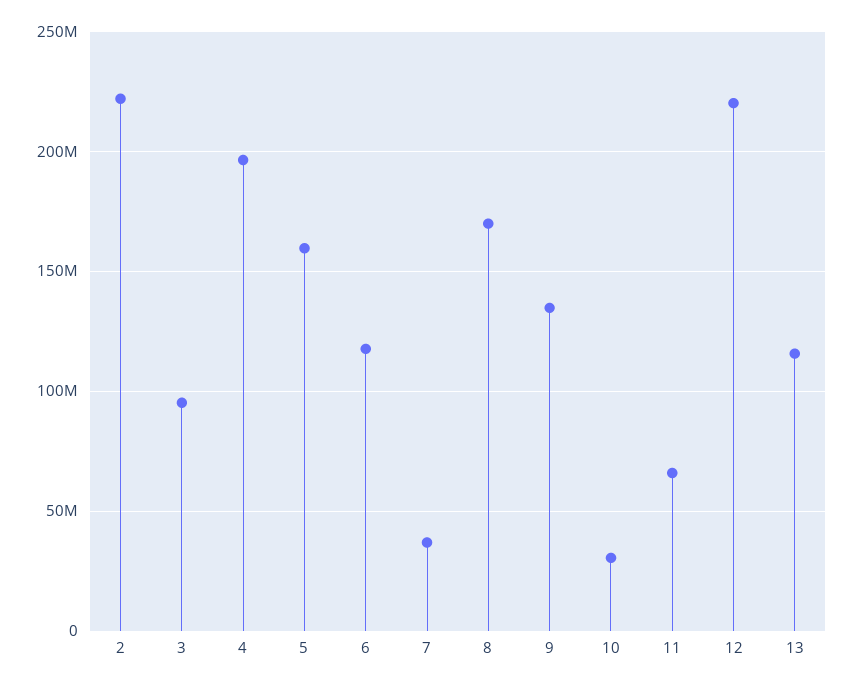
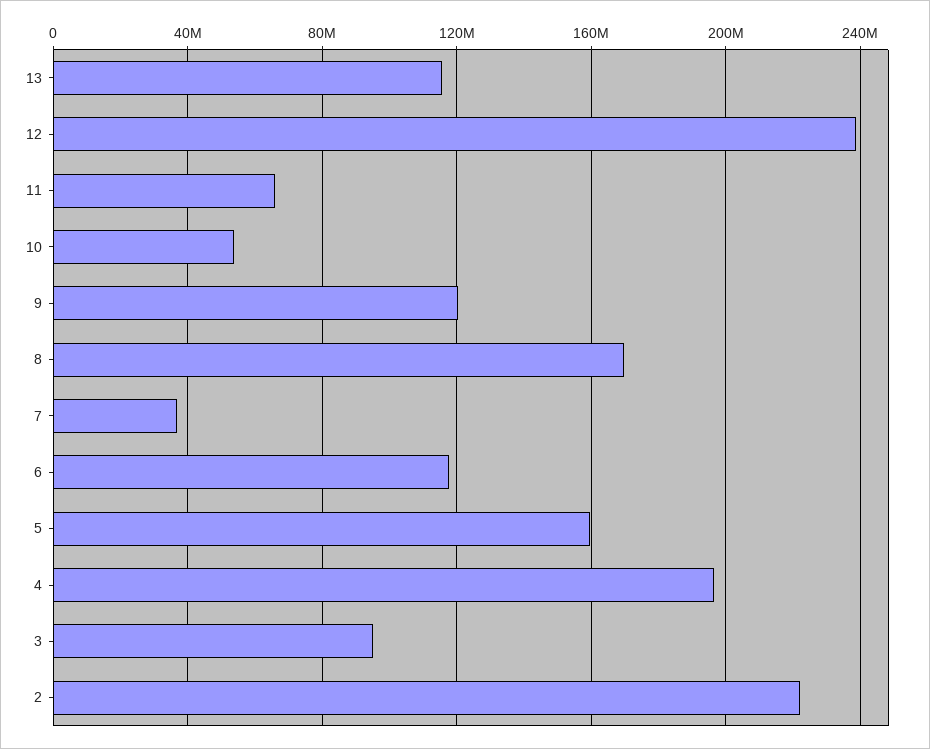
  {
    "2": 220000000,
    "3": 95000000,
    "4": 195000000,
    "5": 160000000,
    "6": 120000000,
    "7": 35000000,
    "8": 170000000,
-   "9": 135000000,
+   "9": 120000000,
-   "10": 30000000,
+   "10": 55000000,
    "11": 65000000,
-   "12": 220000000,
+   "12": 240000000,
    "13": 115000000
  }

